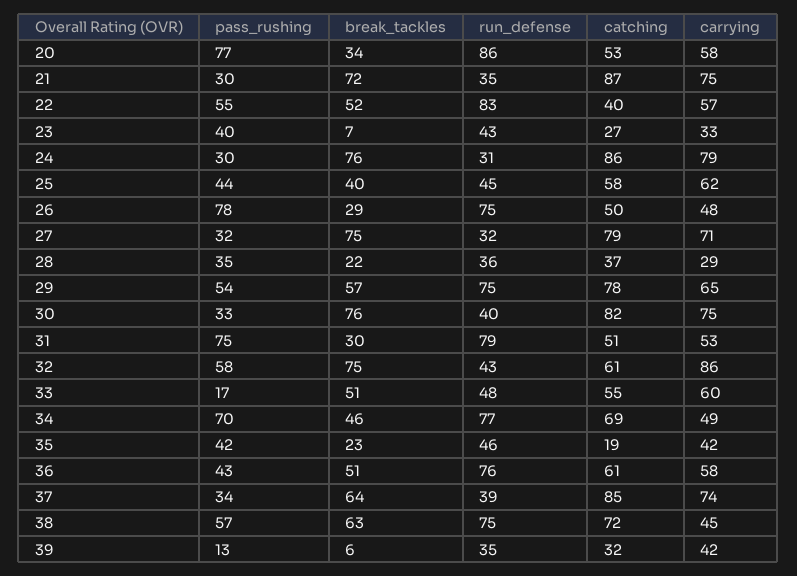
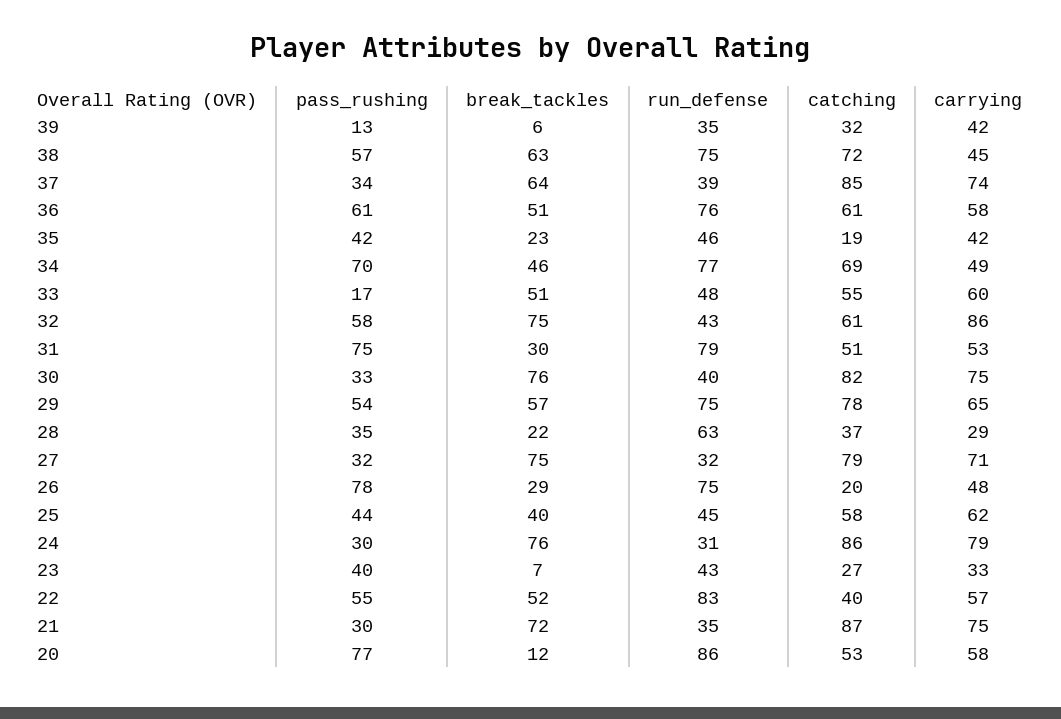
  {
    "pass_rushing": {
      "20": 77,
      "21": 30,
      "22": 55,
      "23": 40,
      "24": 30,
      "25": 44,
      "26": 78,
      "27": 32,
      "28": 35,
      "29": 54,
      "30": 33,
      "31": 75,
      "32": 58,
      "33": 17,
      "34": 70,
      "35": 42,
-     "36": 43,
+     "36": 61,
      "37": 34,
      "38": 57,
      "39": 13
    },
    "break_tackles": {
-     "20": 34,
+     "20": 12,
      "21": 72,
      "22": 52,
      "23": 7,
      "24": 76,
      "25": 40,
      "26": 29,
      "27": 75,
      "28": 22,
      "29": 57,
      "30": 76,
      "31": 30,
      "32": 75,
      "33": 51,
      "34": 46,
      "35": 23,
      "36": 51,
      "37": 64,
      "38": 63,
      "39": 6
    },
    "run_defense": {
      "20": 86,
      "21": 35,
      "22": 83,
      "23": 43,
      "24": 31,
      "25": 45,
      "26": 75,
      "27": 32,
-     "28": 36,
+     "28": 63,
      "29": 75,
      "30": 40,
      "31": 79,
      "32": 43,
      "33": 48,
      "34": 77,
      "35": 46,
      "36": 76,
      "37": 39,
      "38": 75,
      "39": 35
    },
    "catching": {
      "20": 53,
      "21": 87,
      "22": 40,
      "23": 27,
      "24": 86,
      "25": 58,
-     "26": 50,
+     "26": 20,
      "27": 79,
      "28": 37,
      "29": 78,
      "30": 82,
      "31": 51,
      "32": 61,
      "33": 55,
      "34": 69,
      "35": 19,
      "36": 61,
      "37": 85,
      "38": 72,
      "39": 32
    },
    "carrying": {
      "20": 58,
      "21": 75,
      "22": 57,
      "23": 33,
      "24": 79,
      "25": 62,
      "26": 48,
      "27": 71,
      "28": 29,
      "29": 65,
      "30": 75,
      "31": 53,
      "32": 86,
      "33": 60,
      "34": 49,
      "35": 42,
      "36": 58,
      "37": 74,
      "38": 45,
      "39": 42
    }
  }

